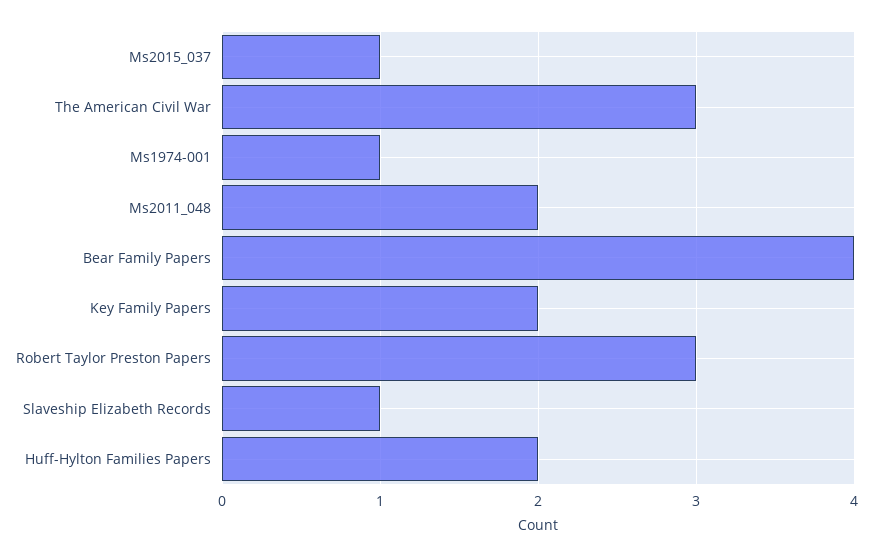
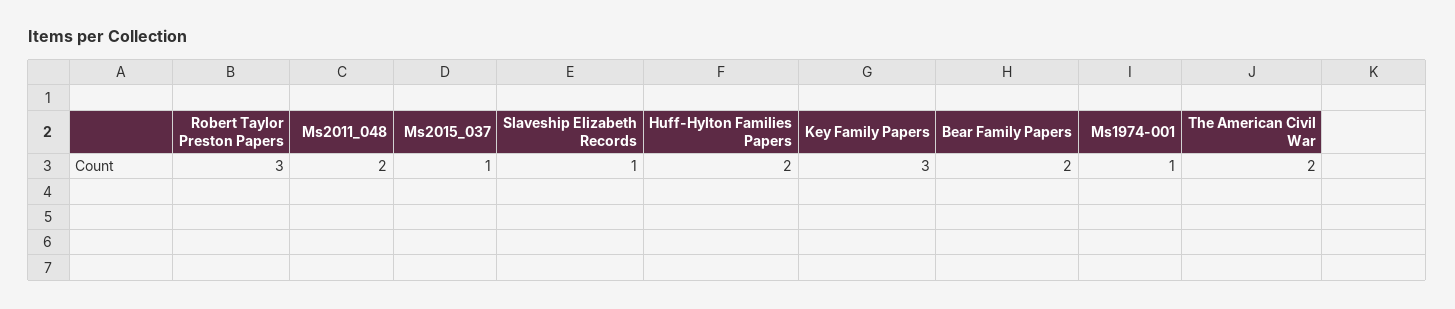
  {
    "Ms2015_037": 1,
-   "The American Civil War": 3,
+   "The American Civil War": 2,
    "Ms1974-001": 1,
    "Ms2011_048": 2,
-   "Bear Family Papers": 4,
+   "Bear Family Papers": 2,
-   "Key Family Papers": 2,
+   "Key Family Papers": 3,
    "Robert Taylor Preston Papers": 3,
    "Slaveship Elizabeth Records": 1,
    "Huff-Hylton Families Papers": 2
  }

